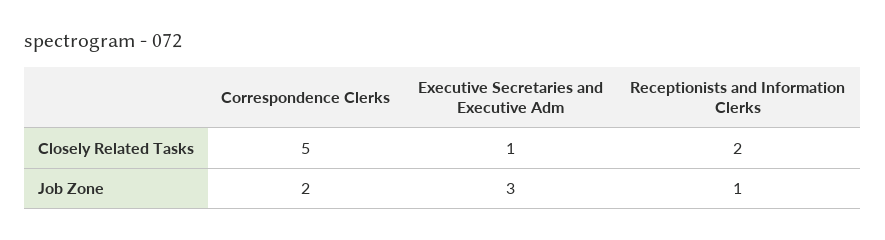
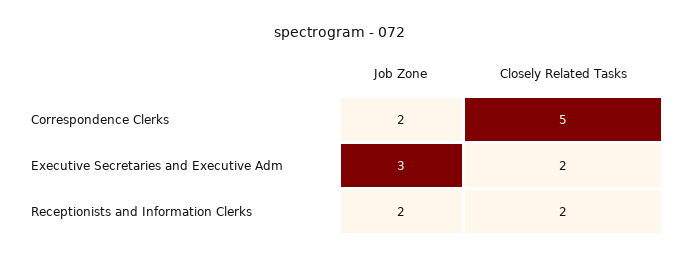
  {
    "Correspondence Clerks": {
      "Closely Related Tasks": 5,
      "Job Zone": 2
    },
    "Executive Secretaries and Executive Adm": {
-     "Closely Related Tasks": 1,
+     "Closely Related Tasks": 2,
      "Job Zone": 3
    },
    "Receptionists and Information Clerks": {
      "Closely Related Tasks": 2,
-     "Job Zone": 1
+     "Job Zone": 2
    }
  }

